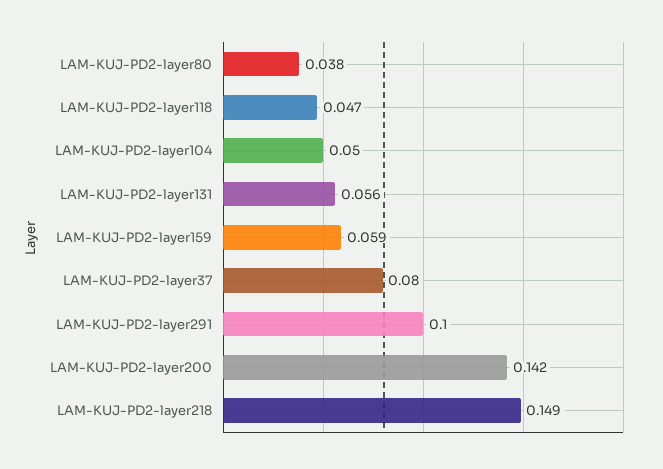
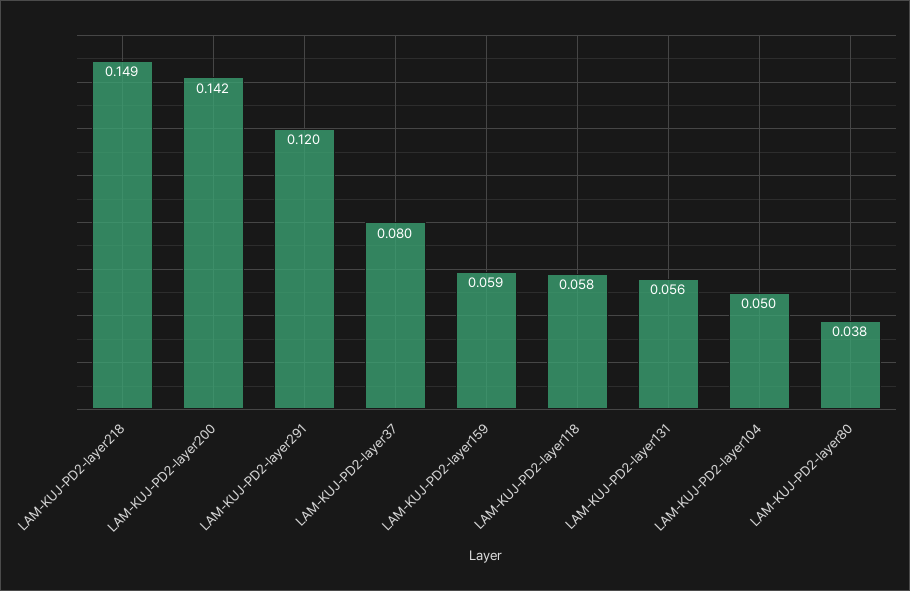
  {
    "LAM-KUJ-PD2-layer80": 0.038,
-   "LAM-KUJ-PD2-layer118": 0.047,
+   "LAM-KUJ-PD2-layer118": 0.058,
    "LAM-KUJ-PD2-layer104": 0.05,
    "LAM-KUJ-PD2-layer131": 0.056,
    "LAM-KUJ-PD2-layer159": 0.059,
    "LAM-KUJ-PD2-layer37": 0.08,
-   "LAM-KUJ-PD2-layer291": 0.1,
+   "LAM-KUJ-PD2-layer291": 0.12,
    "LAM-KUJ-PD2-layer200": 0.142,
    "LAM-KUJ-PD2-layer218": 0.149
  }

